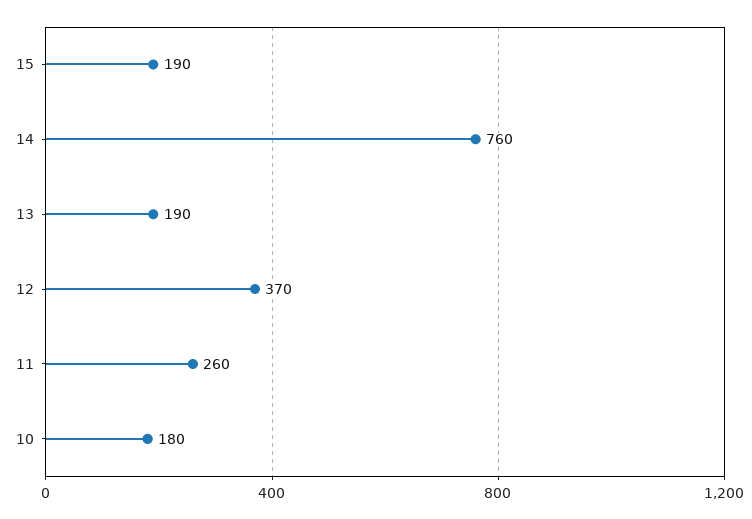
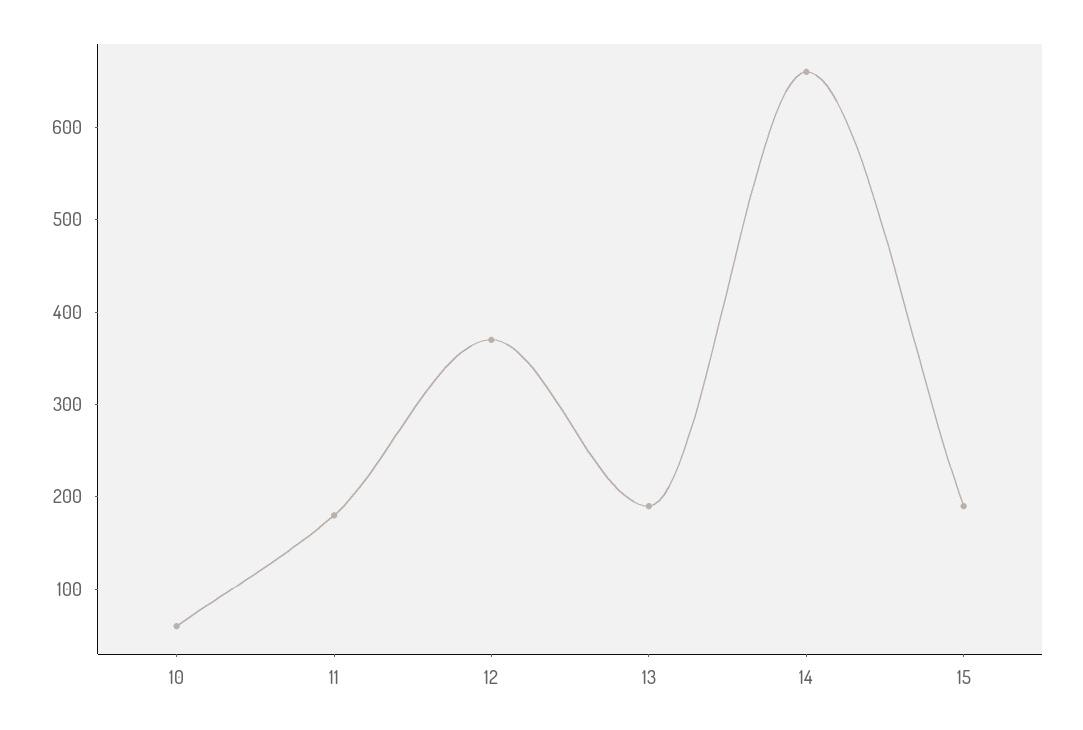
  {
    "15": 190,
-   "14": 760,
+   "14": 660,
    "13": 190,
    "12": 370,
-   "11": 260,
+   "11": 180,
-   "10": 180
+   "10": 60
  }

